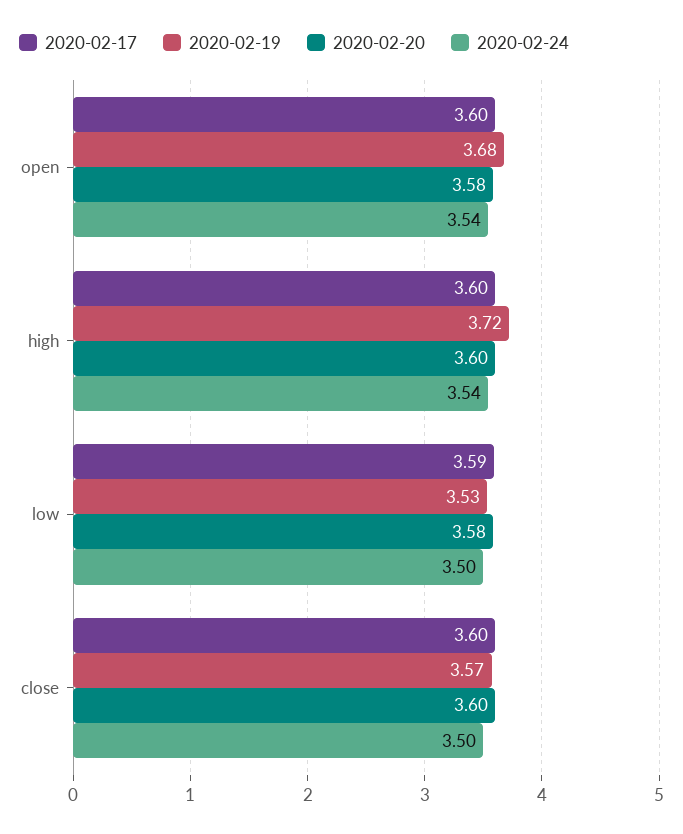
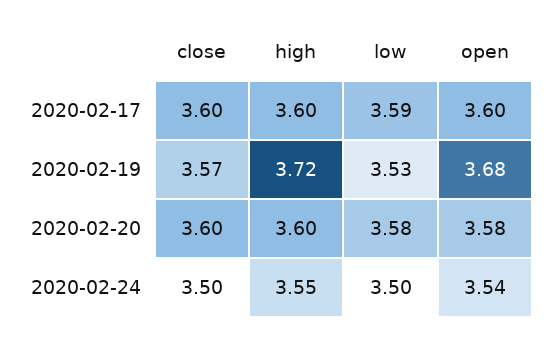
  {
    "2020-02-17": {
      "open": 3.6,
      "high": 3.6,
      "low": 3.59,
      "close": 3.6
    },
    "2020-02-19": {
      "open": 3.68,
      "high": 3.72,
      "low": 3.53,
      "close": 3.57
    },
    "2020-02-20": {
      "open": 3.58,
      "high": 3.6,
      "low": 3.58,
      "close": 3.6
    },
    "2020-02-24": {
      "open": 3.54,
-     "high": 3.54,
+     "high": 3.55,
      "low": 3.5,
      "close": 3.5
    }
  }

